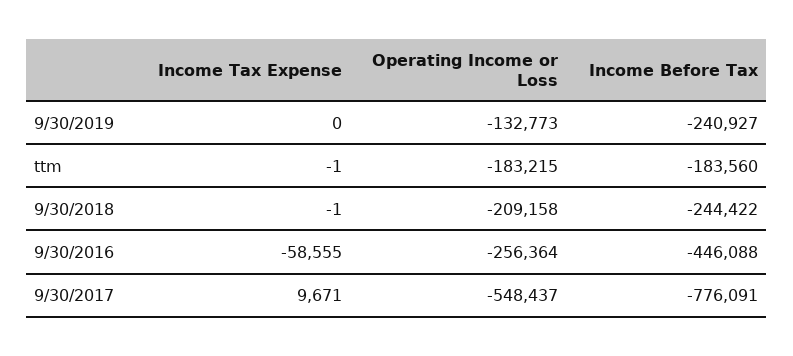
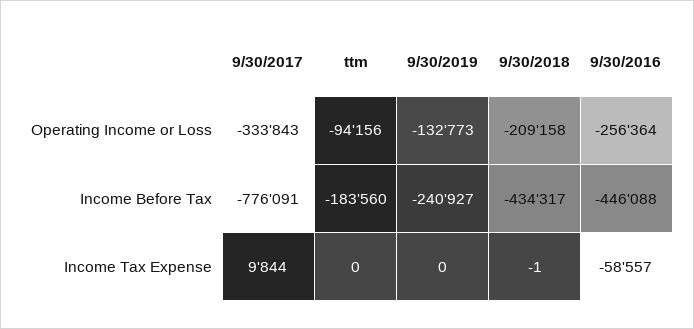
  {
    "Income Tax Expense": {
      "9/30/2019": 0,
-     "ttm": -1,
+     "ttm": 0,
      "9/30/2018": -1,
-     "9/30/2016": -58555,
+     "9/30/2016": -58557,
-     "9/30/2017": 9671
+     "9/30/2017": 9844
    },
    "Operating Income or Loss": {
      "9/30/2019": -132773,
-     "ttm": -183215,
+     "ttm": -94156,
      "9/30/2018": -209158,
      "9/30/2016": -256364,
-     "9/30/2017": -548437
+     "9/30/2017": -333843
    },
    "Income Before Tax": {
      "9/30/2019": -240927,
      "ttm": -183560,
-     "9/30/2018": -244422,
+     "9/30/2018": -434317,
      "9/30/2016": -446088,
      "9/30/2017": -776091
    }
  }

